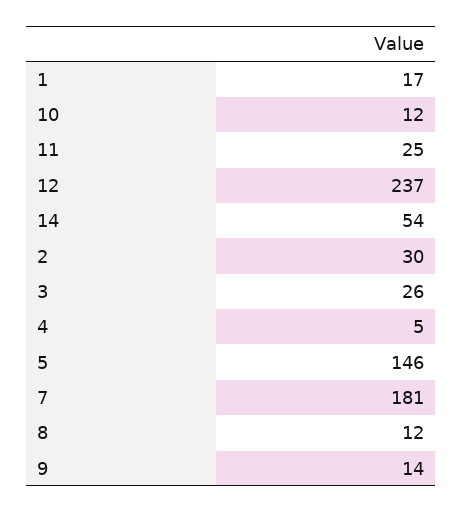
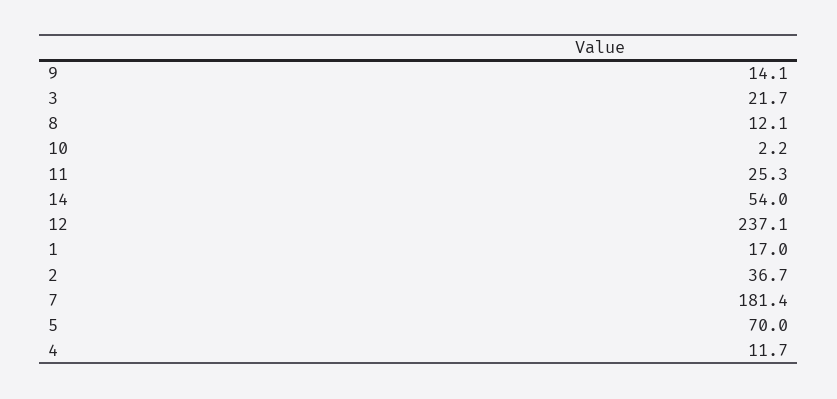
  {
    "1": 17,
-   "10": 12,
+   "10": 2.2,
    "11": 25.3,
    "12": 237.1,
    "14": 54,
-   "2": 30,
+   "2": 36.7,
-   "3": 26,
+   "3": 21.7,
-   "4": 5,
+   "4": 11.7,
-   "5": 146,
+   "5": 70,
    "7": 181.4,
    "8": 12.1,
    "9": 14.1
  }

